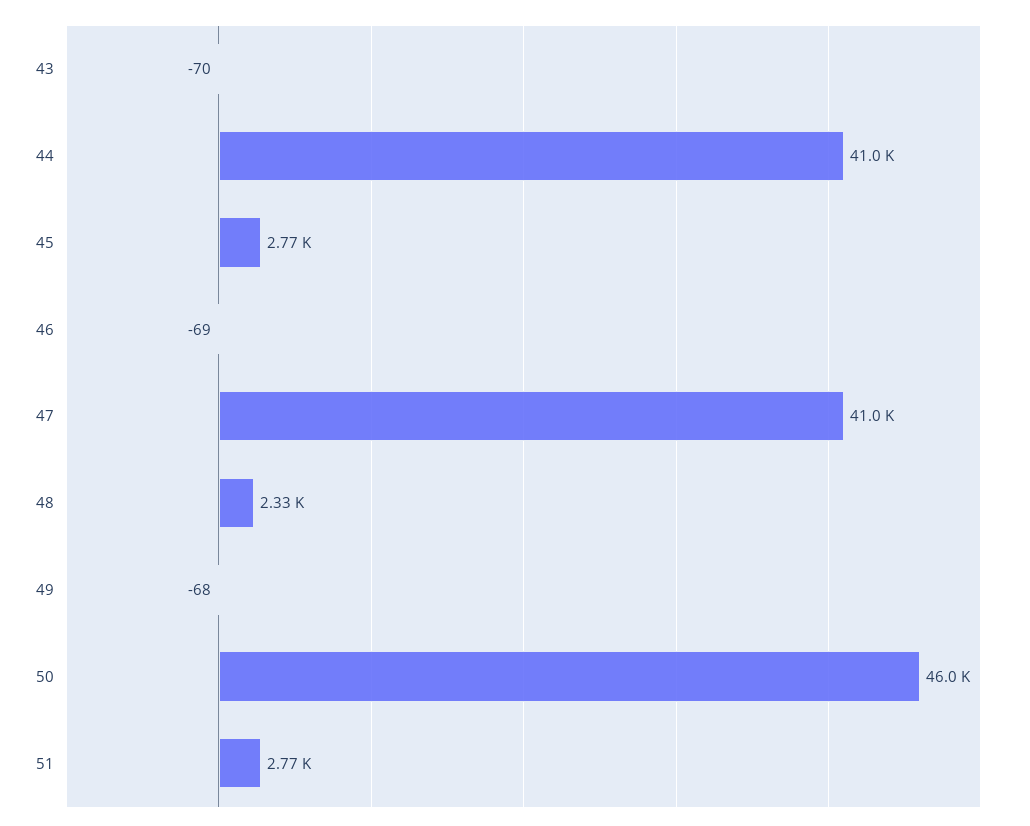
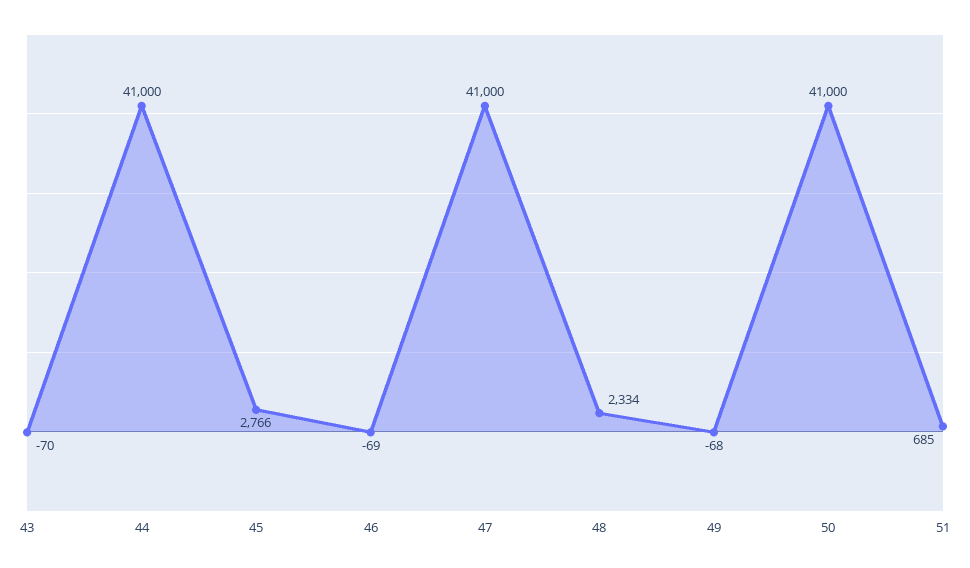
  {
    "43": -70,
    "44": 41000,
    "45": 2766,
    "46": -69,
    "47": 41000,
    "48": 2334,
    "49": -68,
-   "50": 46000,
+   "50": 41000,
-   "51": 2770
+   "51": 685
  }

